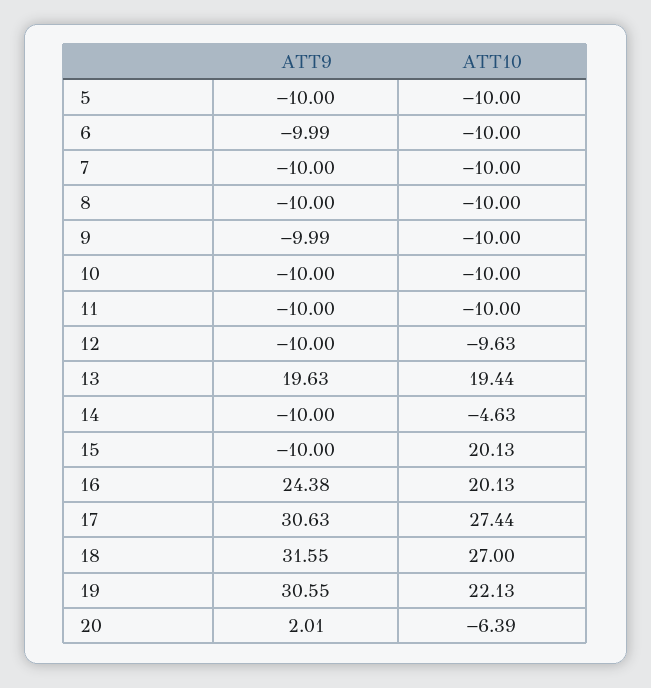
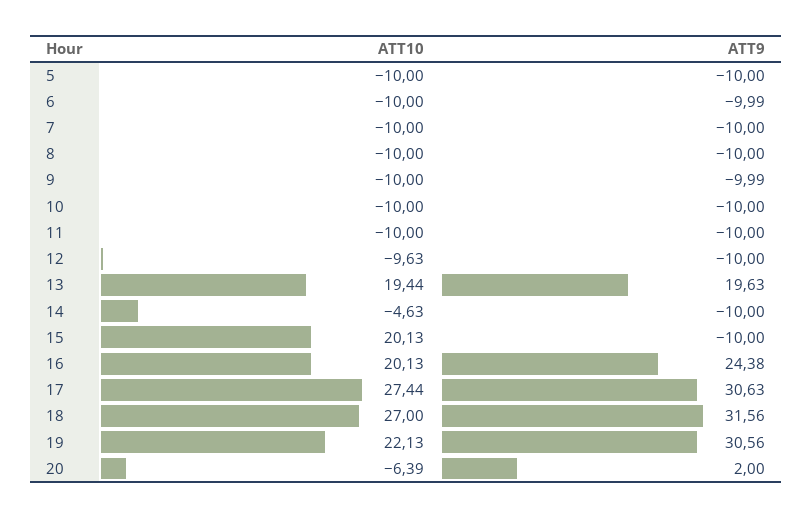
  {
    "ATT9": {
      "5": -10,
      "6": -9.99,
      "7": -10,
      "8": -10,
      "9": -9.99,
      "10": -10,
      "11": -10,
      "12": -10,
      "13": 19.63,
      "14": -10,
      "15": -10,
      "16": 24.38,
      "17": 30.63,
-     "18": 31.55,
+     "18": 31.56,
-     "19": 30.55,
+     "19": 30.56,
-     "20": 2.01
+     "20": 2
    },
    "ATT10": {
      "5": -10,
      "6": -10,
      "7": -10,
      "8": -10,
      "9": -10,
      "10": -10,
      "11": -10,
      "12": -9.63,
      "13": 19.44,
      "14": -4.63,
      "15": 20.13,
      "16": 20.13,
      "17": 27.44,
      "18": 27,
      "19": 22.13,
      "20": -6.39
    }
  }

